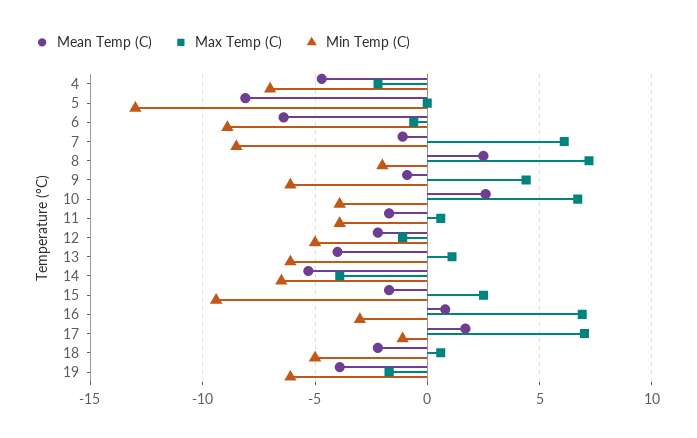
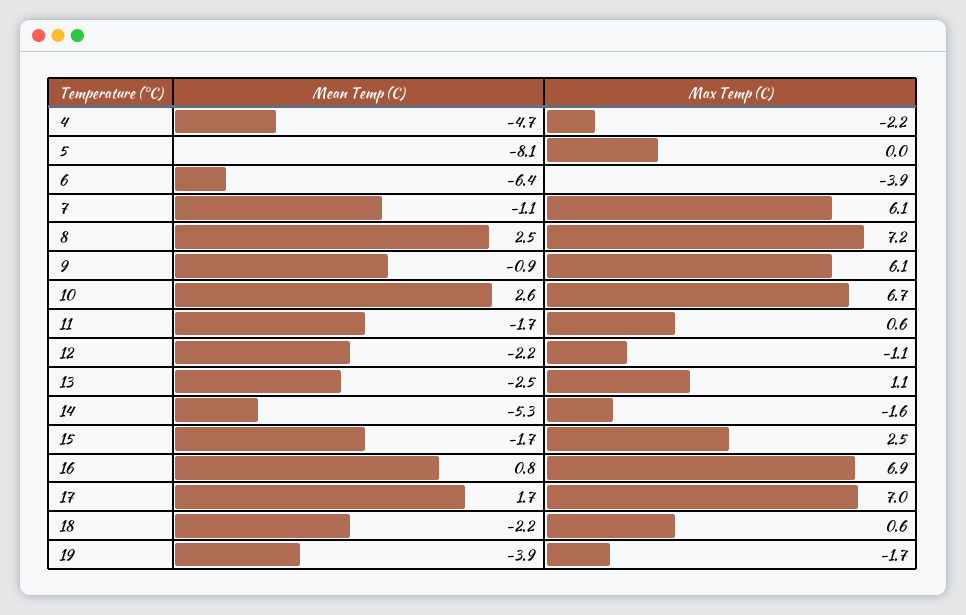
  {
    "Mean Temp (C)": {
      "4": -4.7,
      "5": -8.1,
      "6": -6.4,
      "7": -1.1,
      "8": 2.5,
      "9": -0.9,
      "10": 2.6,
      "11": -1.7,
      "12": -2.2,
-     "13": -4,
+     "13": -2.5,
      "14": -5.3,
      "15": -1.7,
      "16": 0.8,
      "17": 1.7,
      "18": -2.2,
      "19": -3.9
    },
    "Max Temp (C)": {
      "4": -2.2,
      "5": 0,
-     "6": -0.5,
+     "6": -3.9,
      "7": 6.1,
      "8": 7.2,
-     "9": 4.5,
+     "9": 6.1,
      "10": 6.7,
      "11": 0.6,
      "12": -1.1,
      "13": 1.1,
-     "14": -4,
+     "14": -1.6,
      "15": 2.5,
      "16": 6.9,
      "17": 7,
      "18": 0.6,
      "19": -1.7
-   },
+   }
-   "Min Temp (C)": {
-     "4": -7,
-     "5": -13,
-     "6": -9,
-     "7": -8.5,
-     "8": -2,
-     "9": -6,
-     "10": -4,
-     "11": -4,
-     "12": -5,
-     "13": -6,
-     "14": -6.5,
-     "15": -9.5,
-     "16": -3,
-     "17": -1,
-     "18": -5,
-     "19": -6
-   }
  }

